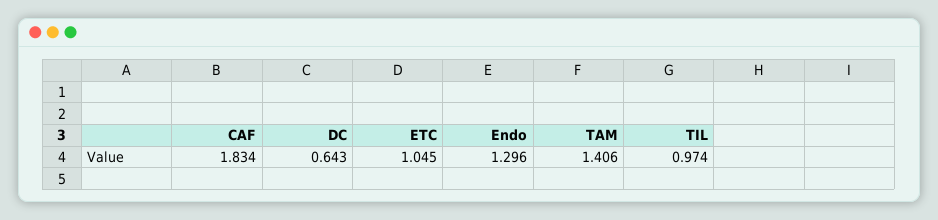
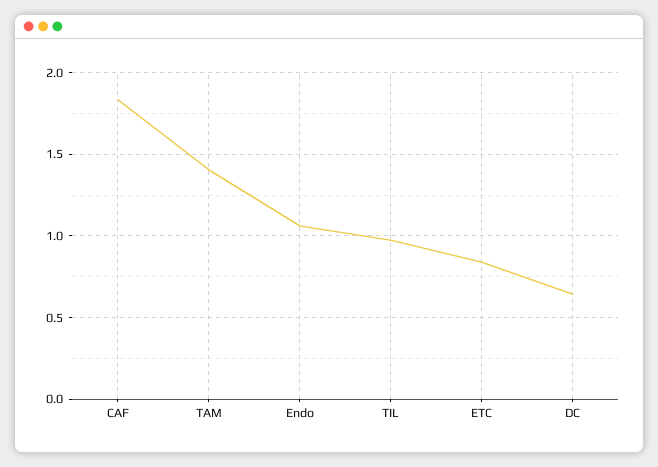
  {
    "CAF": 1.834,
    "DC": 0.643,
-   "ETC": 1.045,
+   "ETC": 0.85,
-   "Endo": 1.296,
+   "Endo": 1.05,
    "TAM": 1.406,
    "TIL": 0.974
  }

